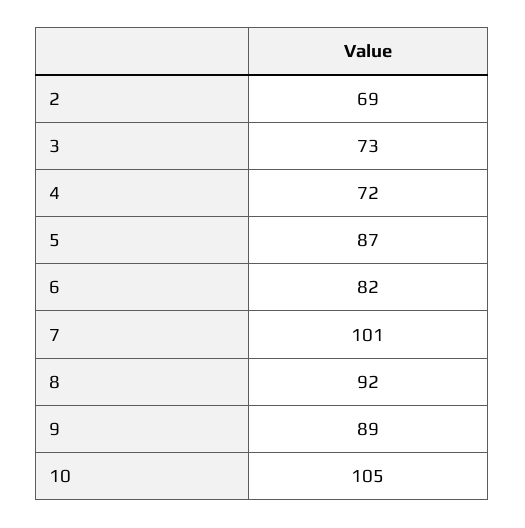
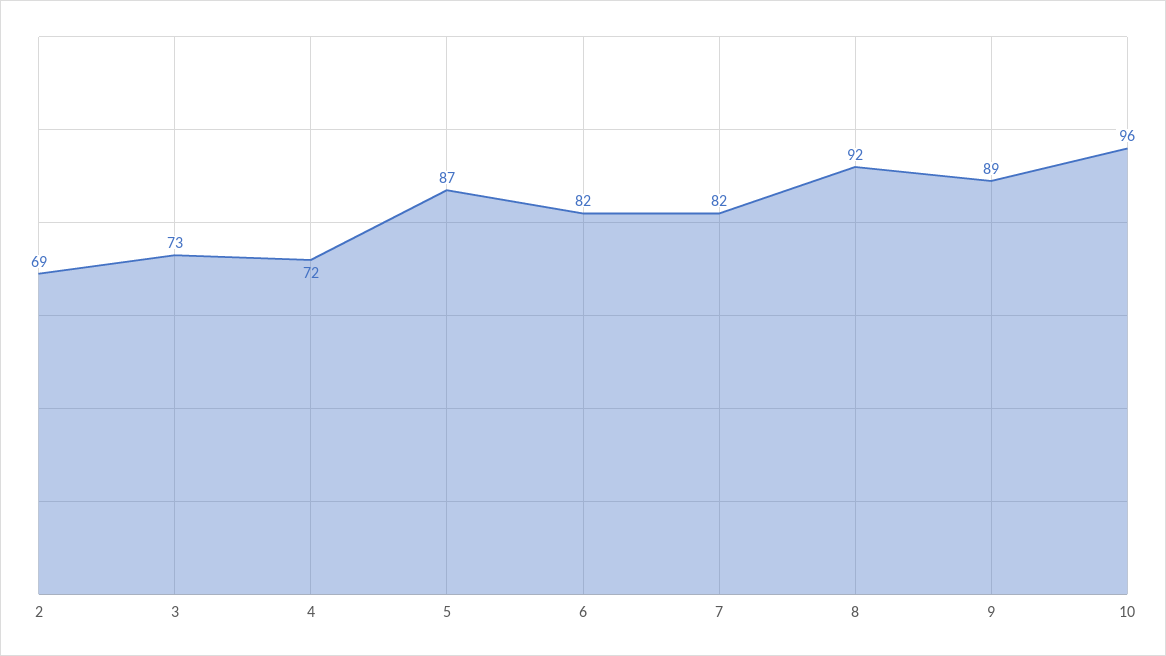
  {
    "2": 69,
    "3": 73,
    "4": 72,
    "5": 87,
    "6": 82,
-   "7": 101,
+   "7": 82,
    "8": 92,
    "9": 89,
-   "10": 105
+   "10": 96
  }

